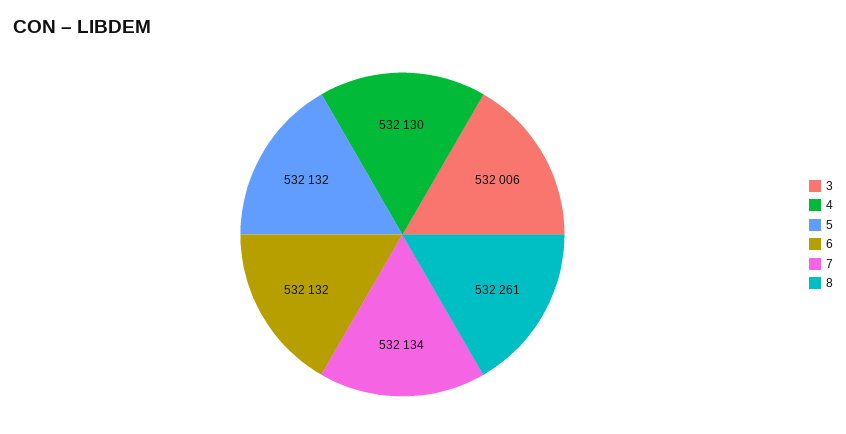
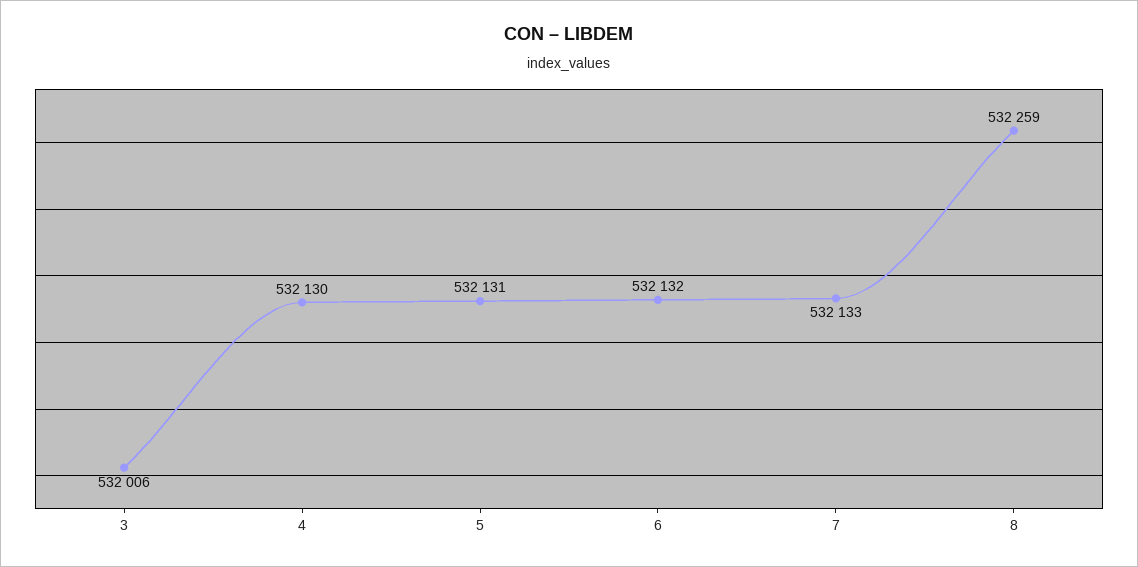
  {
    "3": 532006,
    "4": 532130,
-   "5": 532132,
+   "5": 532131,
    "6": 532132,
-   "7": 532134,
+   "7": 532133,
-   "8": 532261
+   "8": 532259
  }

